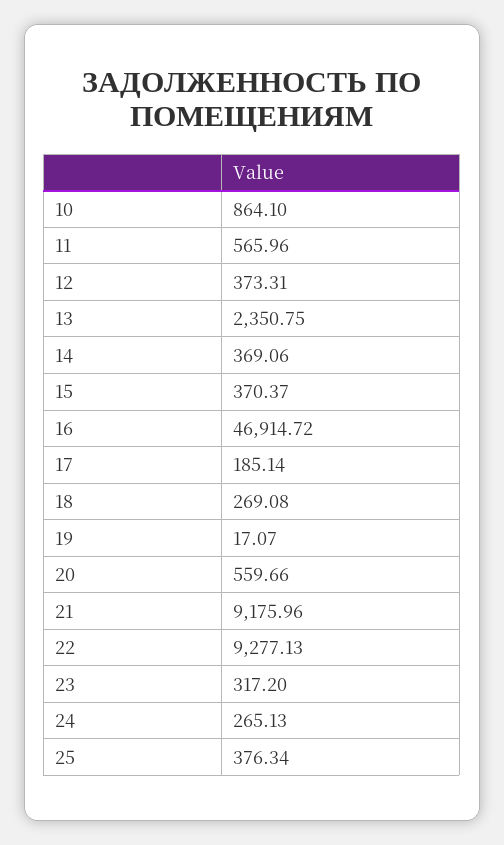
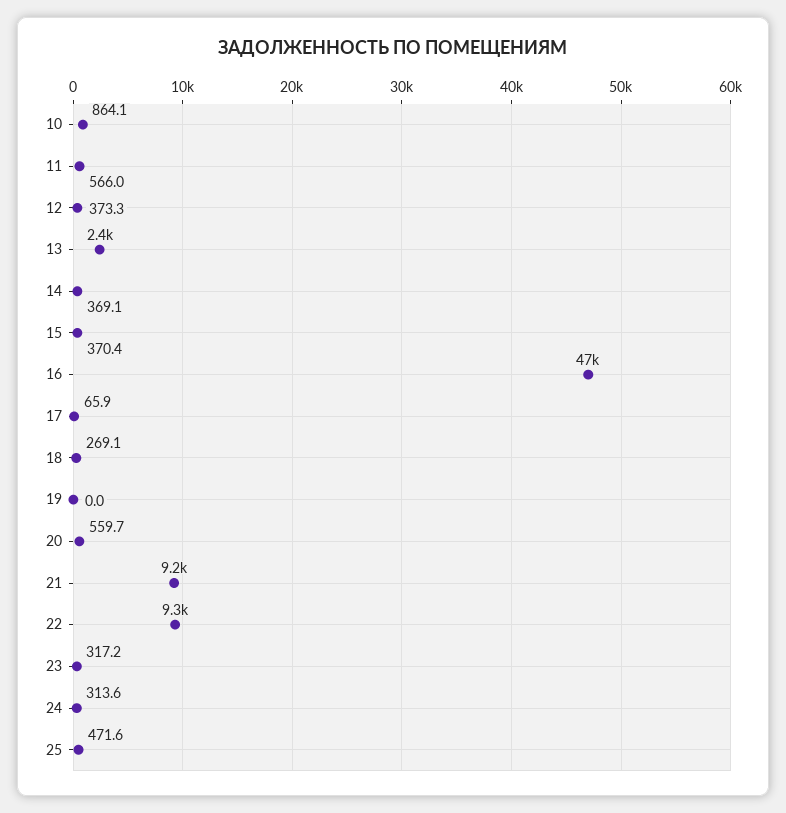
  {
    "10": 864.1,
    "11": 565.96,
    "12": 373.31,
    "13": 2350.75,
    "14": 369.06,
    "15": 370.37,
    "16": 46914.72,
-   "17": 185.14,
+   "17": 65.9,
    "18": 269.08,
-   "19": 17.07,
+   "19": 0,
    "20": 559.66,
    "21": 9175.96,
    "22": 9277.13,
    "23": 317.2,
-   "24": 265.13,
+   "24": 313.6,
-   "25": 376.34
+   "25": 471.6
  }

